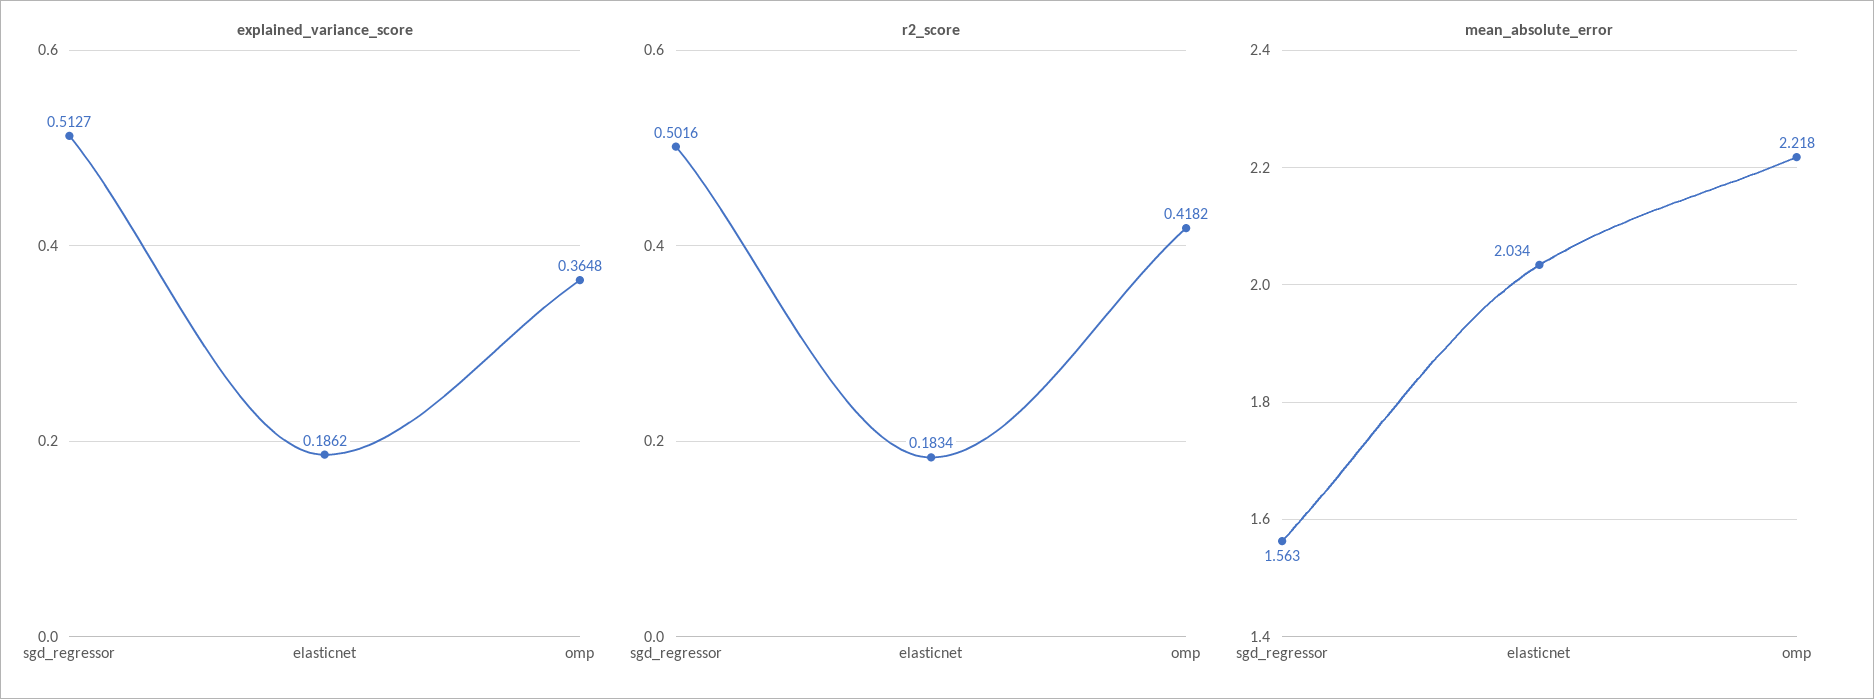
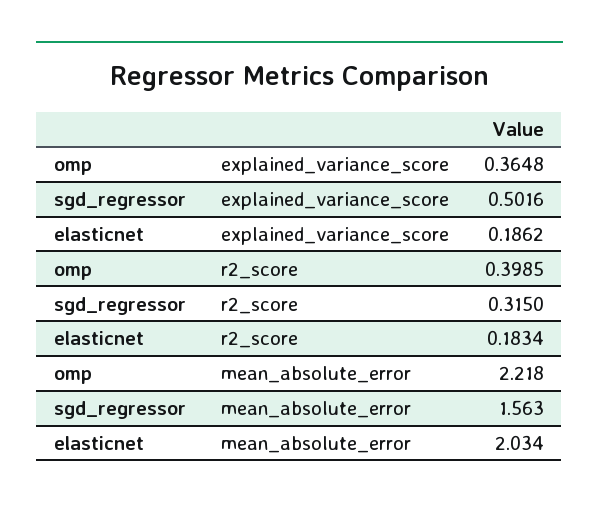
  {
    "explained_variance_score": {
-     "sgd_regressor": 0.5127,
+     "sgd_regressor": 0.5016,
      "elasticnet": 0.1862,
      "omp": 0.3648
    },
    "r2_score": {
-     "sgd_regressor": 0.5016,
+     "sgd_regressor": 0.315,
      "elasticnet": 0.1834,
-     "omp": 0.4182
+     "omp": 0.3985
    },
    "mean_absolute_error": {
      "sgd_regressor": 1.563,
      "elasticnet": 2.034,
      "omp": 2.218
    }
  }

